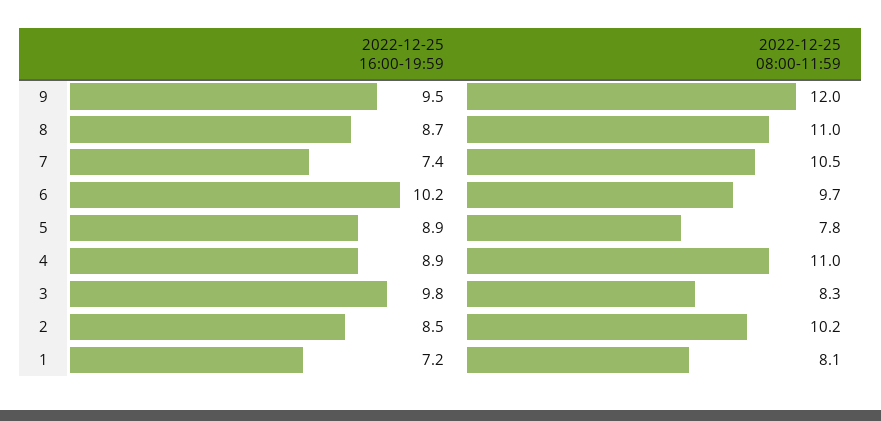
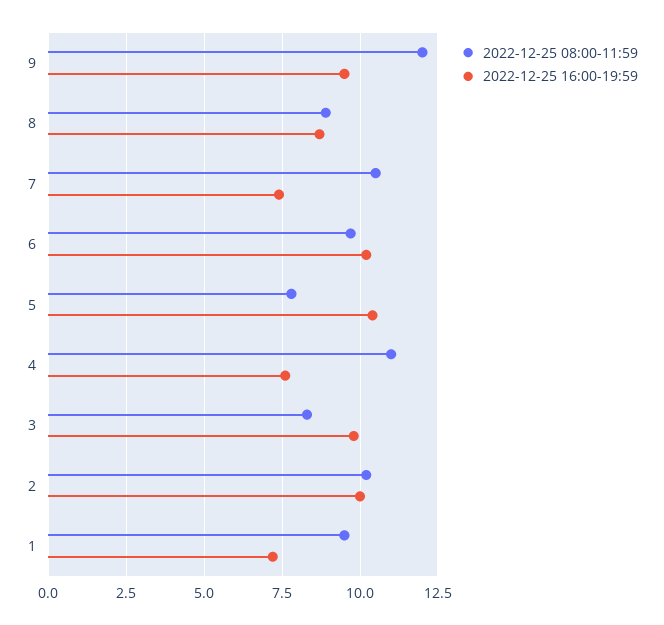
  {
    "2022-12-25 16:00-19:59": {
      "9": 9.5,
      "8": 8.7,
      "7": 7.4,
      "6": 10.2,
-     "5": 8.9,
+     "5": 10.5,
-     "4": 8.9,
+     "4": 7.5,
      "3": 9.8,
-     "2": 8.5,
+     "2": 10,
      "1": 7.2
    },
    "2022-12-25 08:00-11:59": {
      "9": 12,
-     "8": 11,
+     "8": 9,
      "7": 10.5,
      "6": 9.7,
      "5": 7.8,
      "4": 11,
      "3": 8.3,
      "2": 10.2,
-     "1": 8.1
+     "1": 9.5
    }
  }

